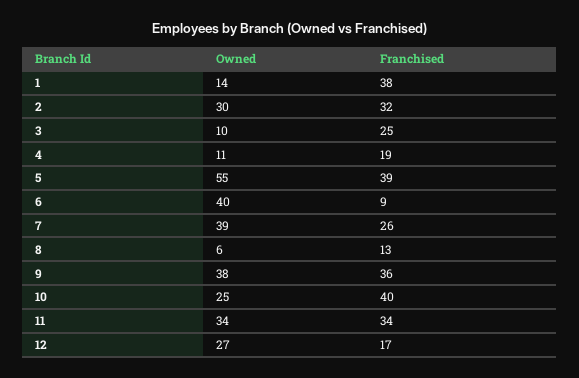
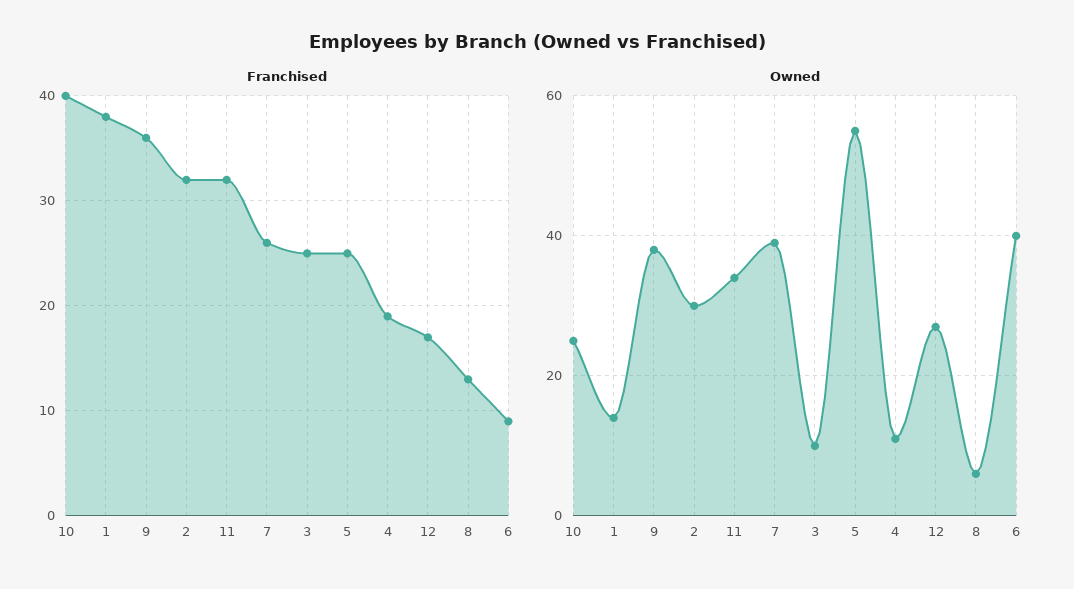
  {
    "Owned": {
      "1": 14,
      "2": 30,
      "3": 10,
      "4": 11,
      "5": 55,
      "6": 40,
      "7": 39,
      "8": 6,
      "9": 38,
      "10": 25,
      "11": 34,
      "12": 27
    },
    "Franchised": {
      "1": 38,
      "2": 32,
      "3": 25,
      "4": 19,
-     "5": 39,
+     "5": 25,
      "6": 9,
      "7": 26,
      "8": 13,
      "9": 36,
      "10": 40,
-     "11": 34,
+     "11": 32,
      "12": 17
    }
  }

